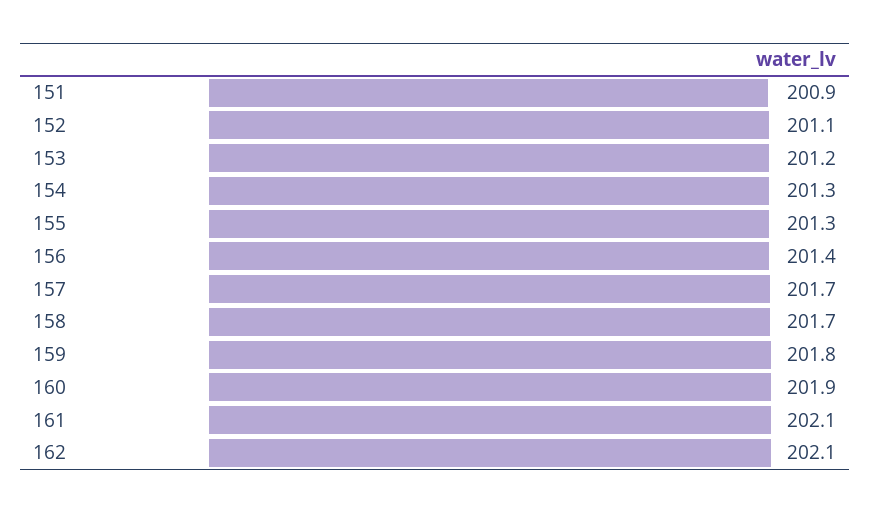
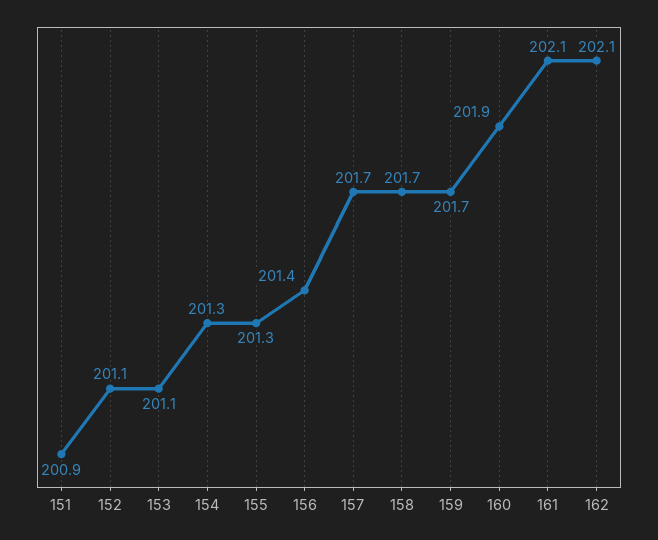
  {
    "151": 200.9,
    "152": 201.1,
-   "153": 201.2,
+   "153": 201.1,
    "154": 201.3,
    "155": 201.3,
    "156": 201.4,
    "157": 201.7,
    "158": 201.7,
-   "159": 201.8,
+   "159": 201.7,
    "160": 201.9,
    "161": 202.1,
    "162": 202.1
  }

